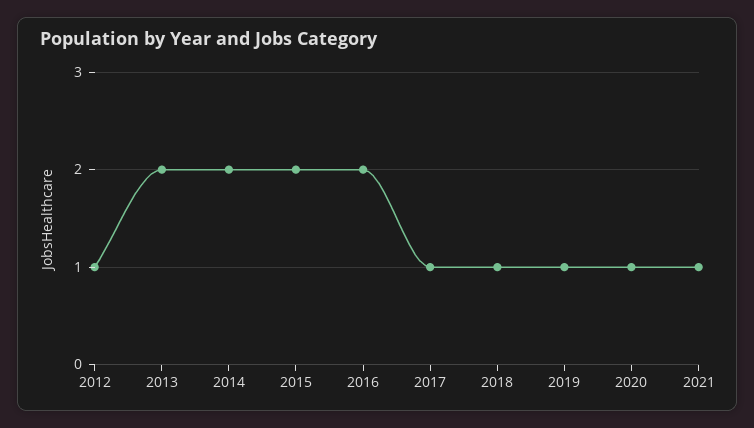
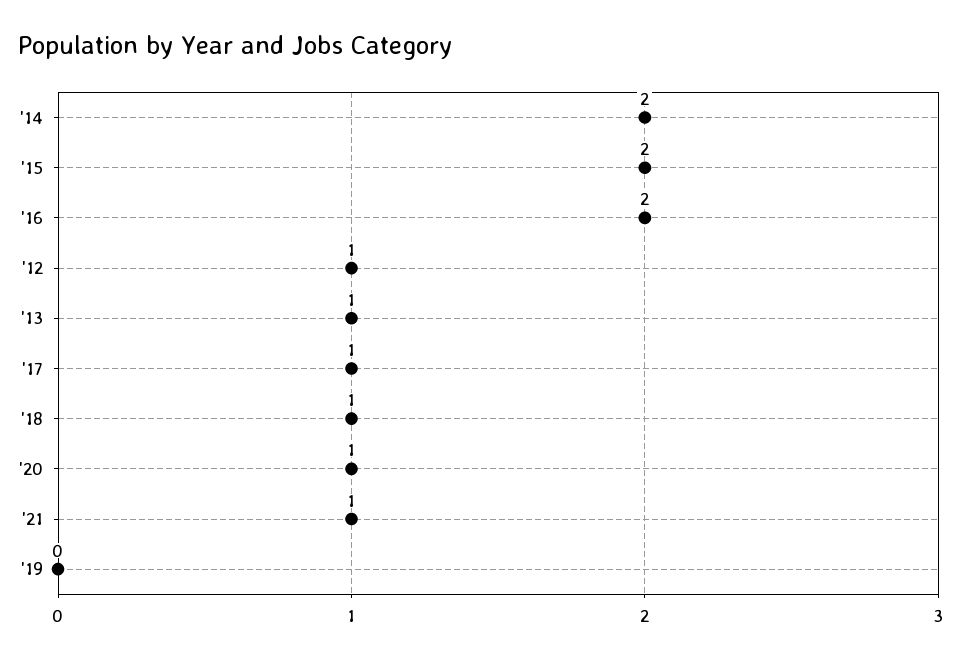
  {
    "2012": 1,
-   "2013": 2,
+   "2013": 1,
    "2014": 2,
    "2015": 2,
    "2016": 2,
    "2017": 1,
    "2018": 1,
-   "2019": 1,
+   "2019": 0,
    "2020": 1,
    "2021": 1
  }

